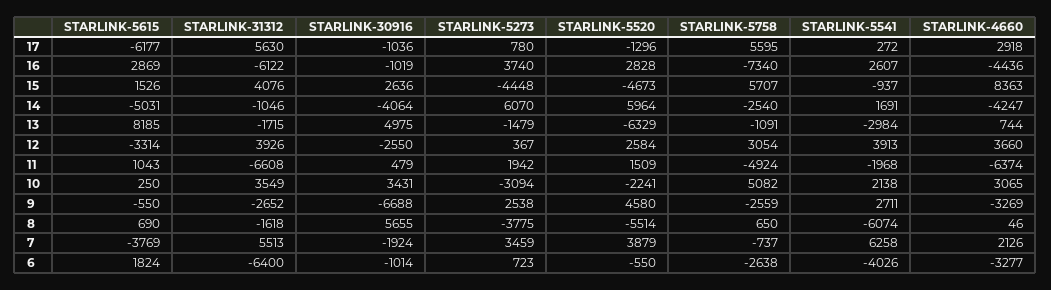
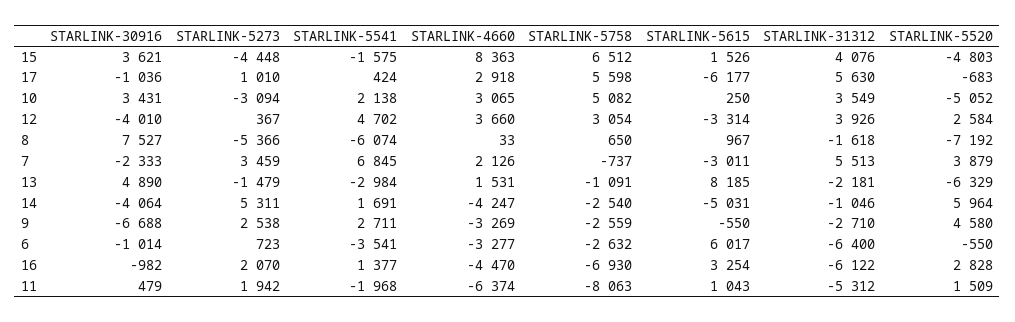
  {
    "STARLINK-5615": {
      "17": -6177,
-     "16": 2869,
+     "16": 3254,
      "15": 1526,
      "14": -5031,
      "13": 8185,
      "12": -3314,
      "11": 1043,
      "10": 250,
      "9": -550,
-     "8": 690,
+     "8": 967,
-     "7": -3769,
+     "7": -3011,
-     "6": 1824
+     "6": 6017
    },
    "STARLINK-31312": {
      "17": 5630,
      "16": -6122,
      "15": 4076,
      "14": -1046,
-     "13": -1715,
+     "13": -2181,
      "12": 3926,
-     "11": -6608,
+     "11": -5312,
      "10": 3549,
-     "9": -2652,
+     "9": -2710,
      "8": -1618,
      "7": 5513,
      "6": -6400
    },
    "STARLINK-30916": {
      "17": -1036,
-     "16": -1019,
+     "16": -982,
-     "15": 2636,
+     "15": 3621,
      "14": -4064,
-     "13": 4975,
+     "13": 4890,
-     "12": -2550,
+     "12": -4010,
      "11": 479,
      "10": 3431,
      "9": -6688,
-     "8": 5655,
+     "8": 7527,
-     "7": -1924,
+     "7": -2333,
      "6": -1014
    },
    "STARLINK-5273": {
-     "17": 780,
+     "17": 1010,
-     "16": 3740,
+     "16": 2070,
      "15": -4448,
-     "14": 6070,
+     "14": 5311,
      "13": -1479,
      "12": 367,
      "11": 1942,
      "10": -3094,
      "9": 2538,
-     "8": -3775,
+     "8": -5366,
      "7": 3459,
      "6": 723
    },
    "STARLINK-5520": {
-     "17": -1296,
+     "17": -683,
      "16": 2828,
-     "15": -4673,
+     "15": -4803,
      "14": 5964,
      "13": -6329,
      "12": 2584,
      "11": 1509,
-     "10": -2241,
+     "10": -5052,
      "9": 4580,
-     "8": -5514,
+     "8": -7192,
      "7": 3879,
      "6": -550
    },
    "STARLINK-5758": {
-     "17": 5595,
+     "17": 5598,
-     "16": -7340,
+     "16": -6930,
-     "15": 5707,
+     "15": 6512,
      "14": -2540,
      "13": -1091,
      "12": 3054,
-     "11": -4924,
+     "11": -8063,
      "10": 5082,
      "9": -2559,
      "8": 650,
      "7": -737,
-     "6": -2638
+     "6": -2632
    },
    "STARLINK-5541": {
-     "17": 272,
+     "17": 424,
-     "16": 2607,
+     "16": 1377,
-     "15": -937,
+     "15": -1575,
      "14": 1691,
      "13": -2984,
-     "12": 3913,
+     "12": 4702,
      "11": -1968,
      "10": 2138,
      "9": 2711,
      "8": -6074,
-     "7": 6258,
+     "7": 6845,
-     "6": -4026
+     "6": -3541
    },
    "STARLINK-4660": {
      "17": 2918,
-     "16": -4436,
+     "16": -4470,
      "15": 8363,
      "14": -4247,
-     "13": 744,
+     "13": 1531,
      "12": 3660,
      "11": -6374,
      "10": 3065,
      "9": -3269,
-     "8": 46,
+     "8": 33,
      "7": 2126,
      "6": -3277
    }
  }

